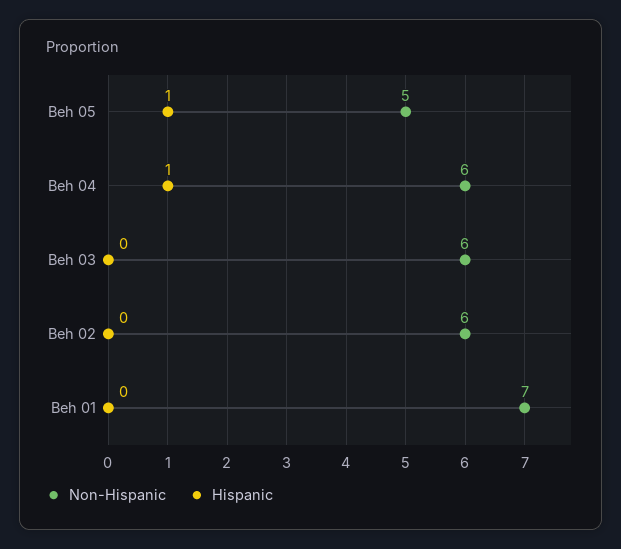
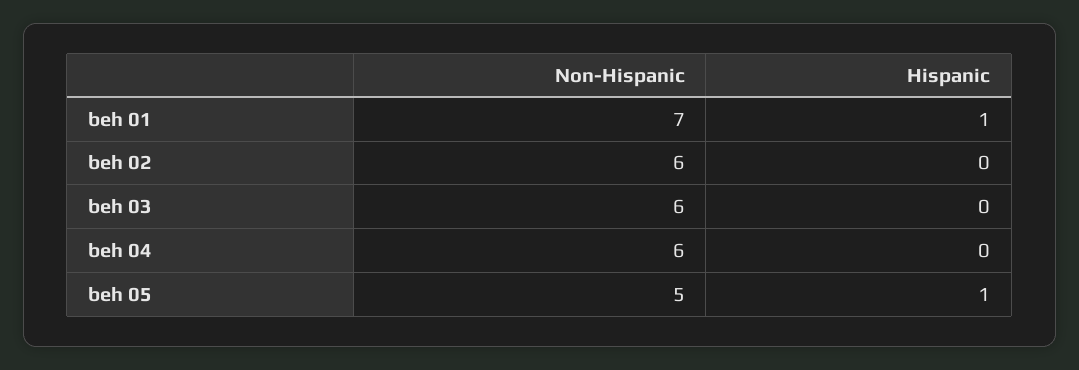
  {
    "Non-Hispanic": {
      "Beh 05": 5,
      "Beh 04": 6,
      "Beh 03": 6,
      "Beh 02": 6,
      "Beh 01": 7
    },
    "Hispanic": {
      "Beh 05": 1,
-     "Beh 04": 1,
+     "Beh 04": 0,
      "Beh 03": 0,
      "Beh 02": 0,
-     "Beh 01": 0
+     "Beh 01": 1
    }
  }

